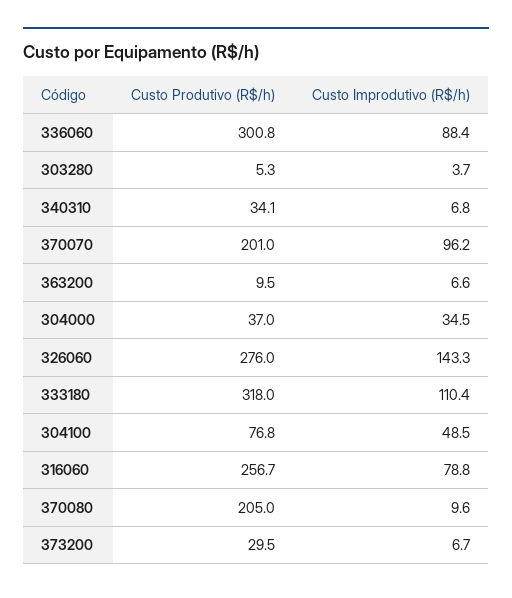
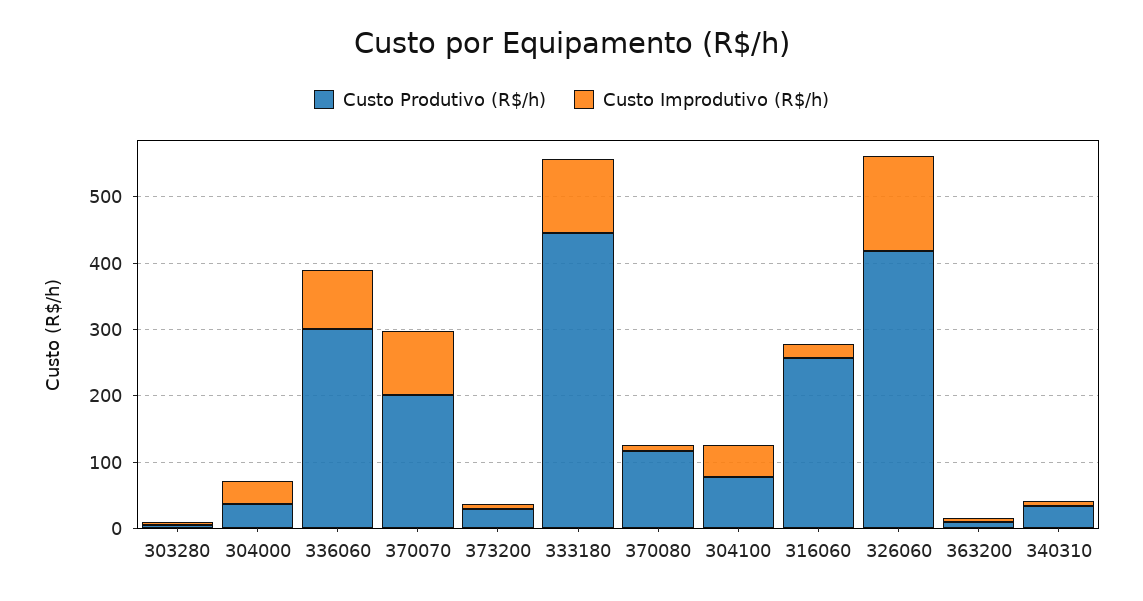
  {
    "Custo Produtivo (R$/h)": {
      "336060": 300.8,
      "303280": 5.3,
      "340310": 34.1,
      "370070": 201,
      "363200": 9.5,
      "304000": 37,
-     "326060": 276,
+     "326060": 420,
-     "333180": 318,
+     "333180": 440,
      "304100": 76.8,
      "316060": 256.7,
-     "370080": 205,
+     "370080": 120,
      "373200": 29.5
    },
    "Custo Improdutivo (R$/h)": {
      "336060": 88.4,
      "303280": 3.7,
      "340310": 6.8,
      "370070": 96.2,
      "363200": 6.6,
      "304000": 34.5,
      "326060": 143.3,
      "333180": 110.4,
      "304100": 48.5,
-     "316060": 78.8,
+     "316060": 20,
      "370080": 9.6,
      "373200": 6.7
    }
  }

